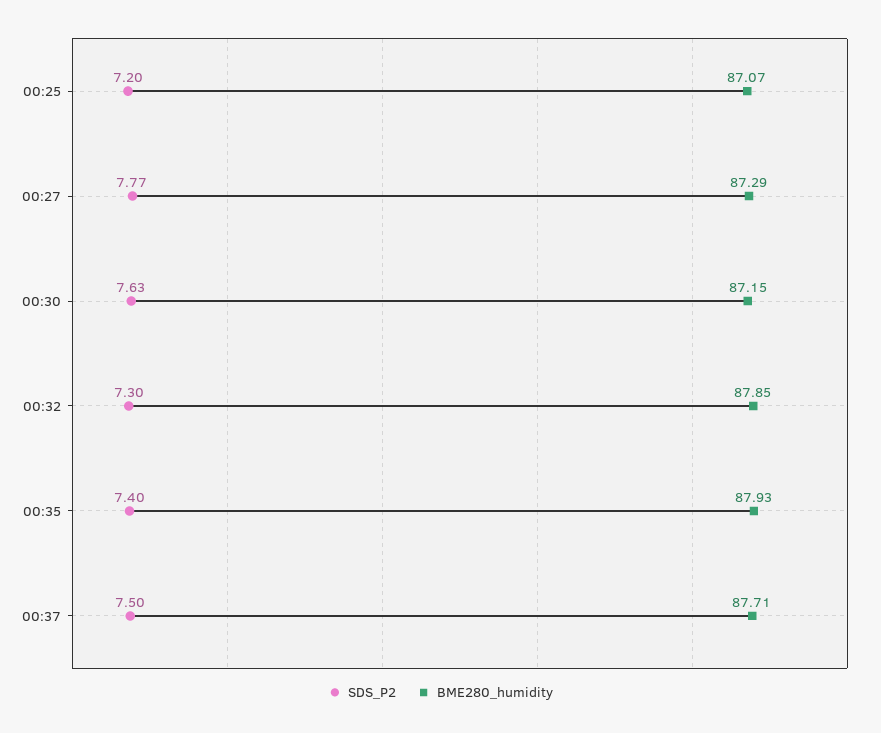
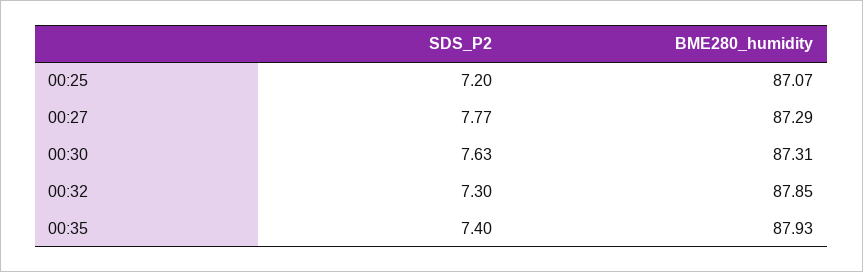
  {
    "SDS_P2": {
      "00:25": 7.2,
      "00:27": 7.77,
      "00:30": 7.63,
      "00:32": 7.3,
-     "00:35": 7.4,
+     "00:35": 7.4
-     "00:37": 7.5
    },
    "BME280_humidity": {
      "00:25": 87.07,
      "00:27": 87.29,
-     "00:30": 87.15,
+     "00:30": 87.31,
      "00:32": 87.85,
-     "00:35": 87.93,
+     "00:35": 87.93
-     "00:37": 87.71
    }
  }

